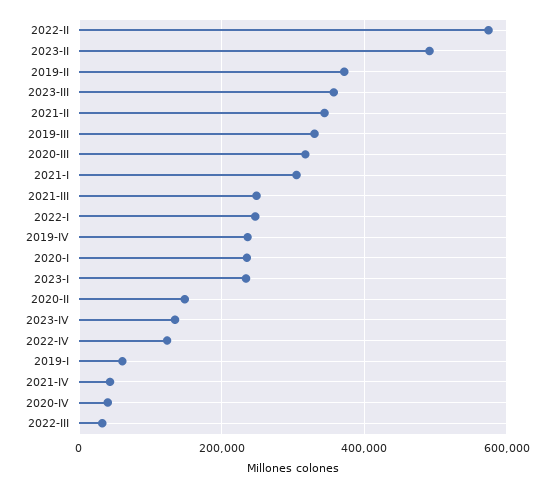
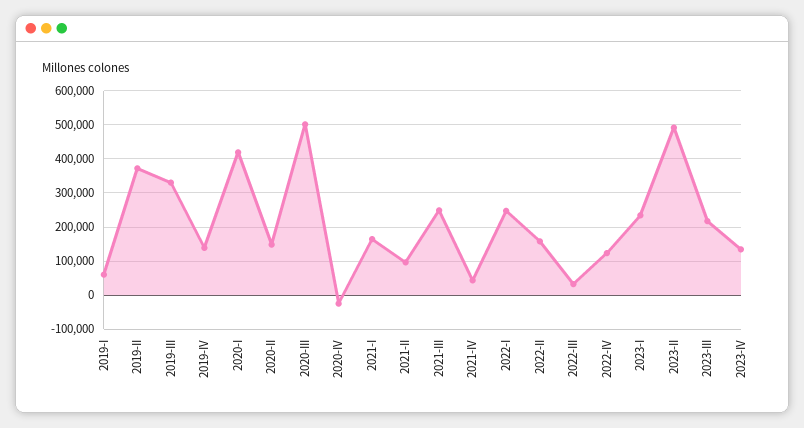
  {
-   "2022-II": 580000,
+   "2022-II": 160000,
    "2023-II": 500000,
    "2019-II": 380000,
-   "2023-III": 360000,
+   "2023-III": 220000,
-   "2021-II": 340000,
+   "2021-II": 100000,
    "2019-III": 340000,
-   "2020-III": 320000,
+   "2020-III": 500000,
-   "2021-I": 300000,
+   "2021-I": 160000,
    "2021-III": 240000,
    "2022-I": 240000,
-   "2019-IV": 240000,
+   "2019-IV": 140000,
-   "2020-I": 240000,
+   "2020-I": 420000,
    "2023-I": 240000,
    "2020-II": 140000,
    "2023-IV": 140000,
    "2022-IV": 120000,
    "2019-I": 60000,
    "2021-IV": 40000,
-   "2020-IV": 40000,
+   "2020-IV": -20000,
    "2022-III": 40000
  }

